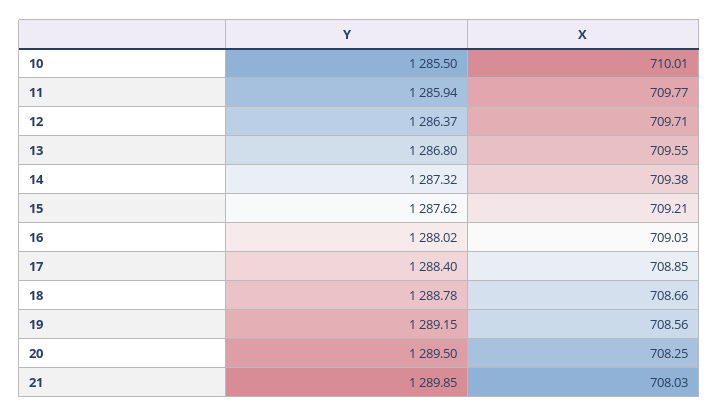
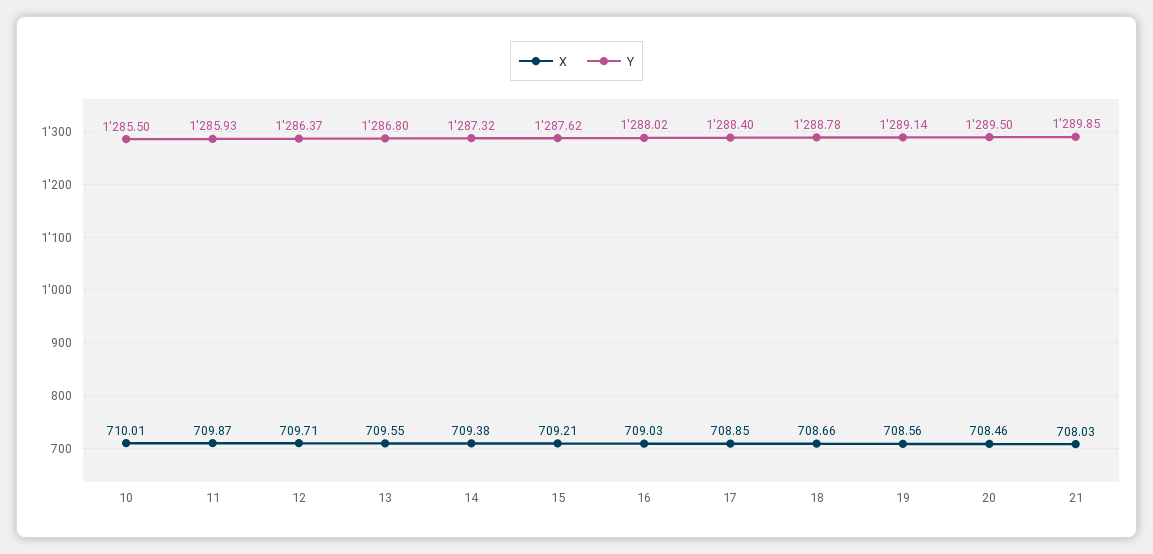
  {
    "Y": {
      "10": 1285.5,
-     "11": 1285.94,
+     "11": 1285.93,
      "12": 1286.37,
      "13": 1286.8,
      "14": 1287.32,
      "15": 1287.62,
      "16": 1288.02,
      "17": 1288.4,
      "18": 1288.78,
-     "19": 1289.15,
+     "19": 1289.14,
      "20": 1289.5,
      "21": 1289.85
    },
    "X": {
      "10": 710.01,
-     "11": 709.77,
+     "11": 709.87,
      "12": 709.71,
      "13": 709.55,
      "14": 709.38,
      "15": 709.21,
      "16": 709.03,
      "17": 708.85,
      "18": 708.66,
      "19": 708.56,
-     "20": 708.25,
+     "20": 708.46,
      "21": 708.03
    }
  }

